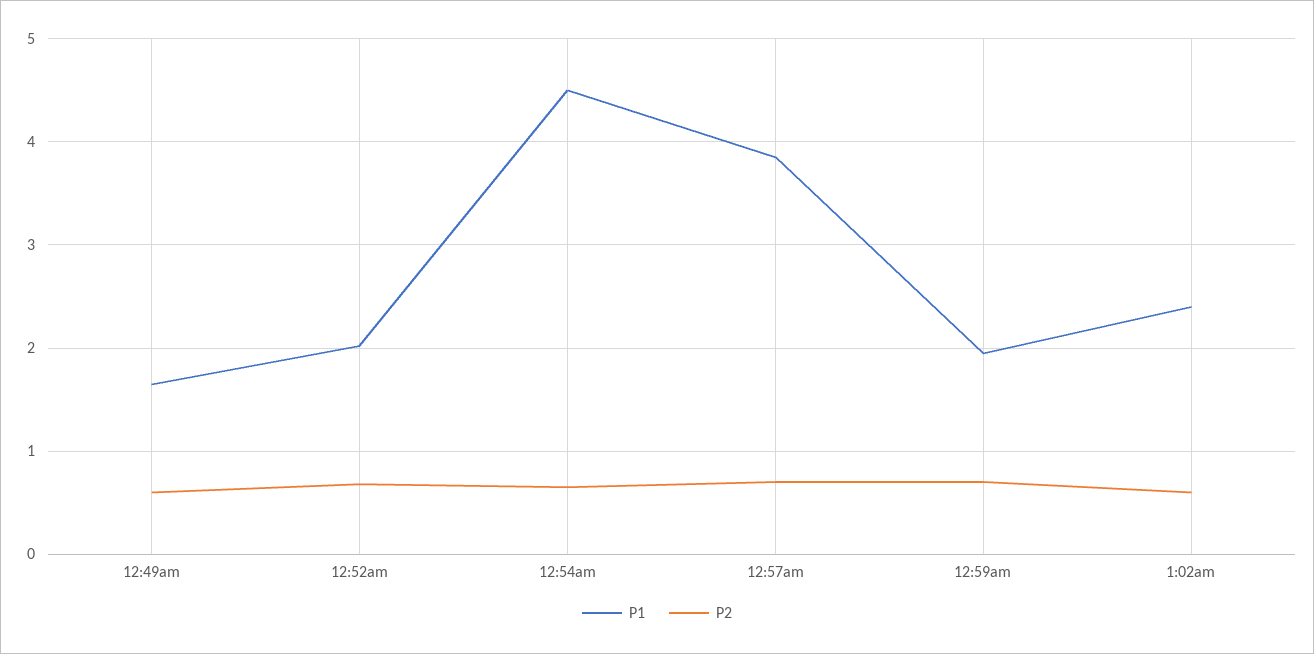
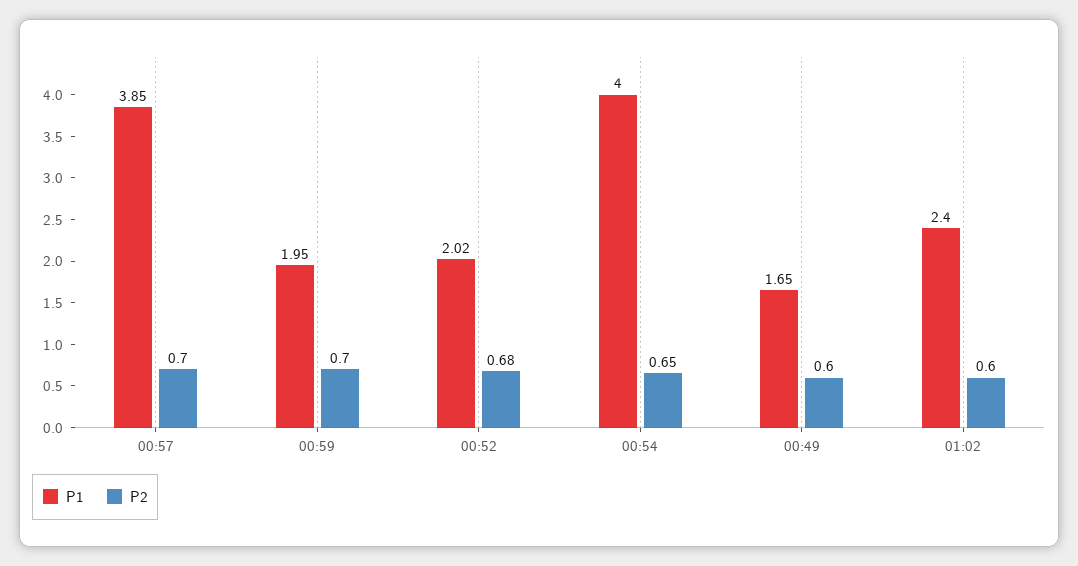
  {
    "P1": {
      "12:49am": 1.65,
      "12:52am": 2.02,
-     "12:54am": 4.5,
+     "12:54am": 4,
      "12:57am": 3.85,
      "12:59am": 1.95,
      "1:02am": 2.4
    },
    "P2": {
      "12:49am": 0.6,
      "12:52am": 0.68,
      "12:54am": 0.65,
      "12:57am": 0.7,
      "12:59am": 0.7,
      "1:02am": 0.6
    }
  }

